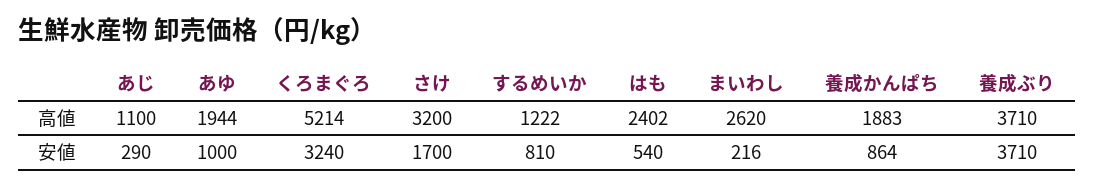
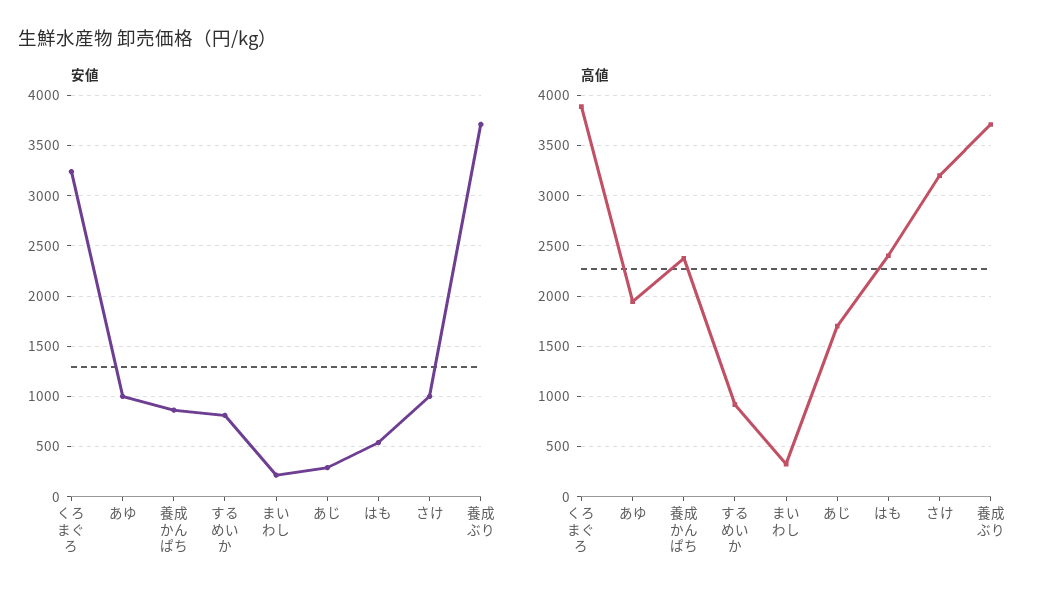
  {
    "高値": {
-     "あじ": 1100,
+     "あじ": 1700,
      "あゆ": 1944,
-     "くろまぐろ": 5214,
+     "くろまぐろ": 3900,
      "さけ": 3200,
-     "するめいか": 1222,
+     "するめいか": 900,
      "はも": 2402,
-     "まいわし": 2620,
+     "まいわし": 300,
-     "養成かんぱち": 1883,
+     "養成かんぱち": 2400,
      "養成ぶり": 3710
    },
    "安値": {
      "あじ": 290,
      "あゆ": 1000,
      "くろまぐろ": 3240,
-     "さけ": 1700,
+     "さけ": 1000,
      "するめいか": 810,
      "はも": 540,
      "まいわし": 216,
      "養成かんぱち": 864,
      "養成ぶり": 3710
    }
  }

